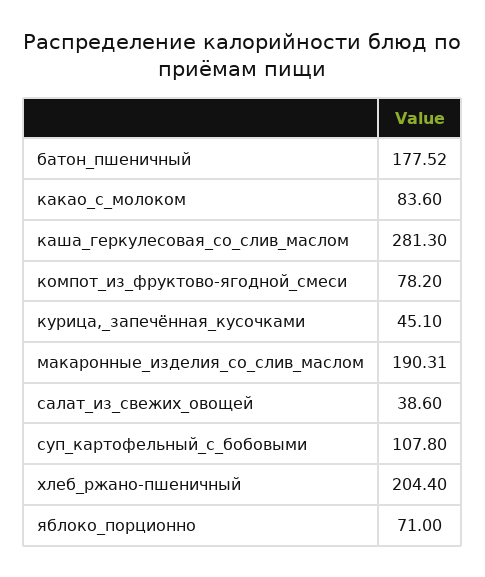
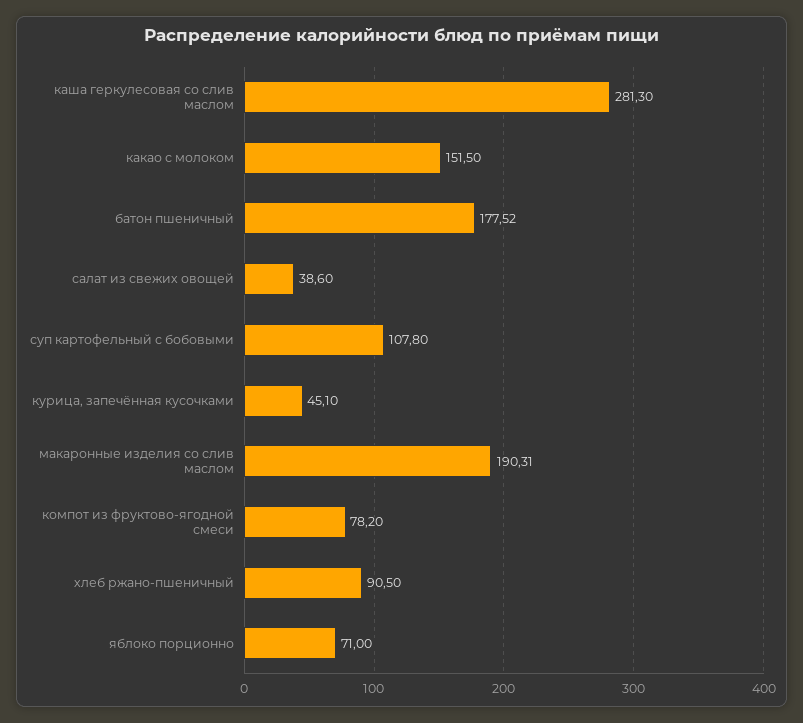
  {
    "батон_пшеничный": 177.52,
-   "какао_с_молоком": 83.6,
+   "какао_с_молоком": 151.5,
    "каша_геркулесовая_со_слив_маслом": 281.3,
    "компот_из_фруктово-ягодной_смеси": 78.2,
    "курица,_запечённая_кусочками": 45.1,
    "макаронные_изделия_со_слив_маслом": 190.31,
    "салат_из_свежих_овощей": 38.6,
    "суп_картофельный_с_бобовыми": 107.8,
-   "хлеб_ржано-пшеничный": 204.4,
+   "хлеб_ржано-пшеничный": 90.5,
    "яблоко_порционно": 71
  }

